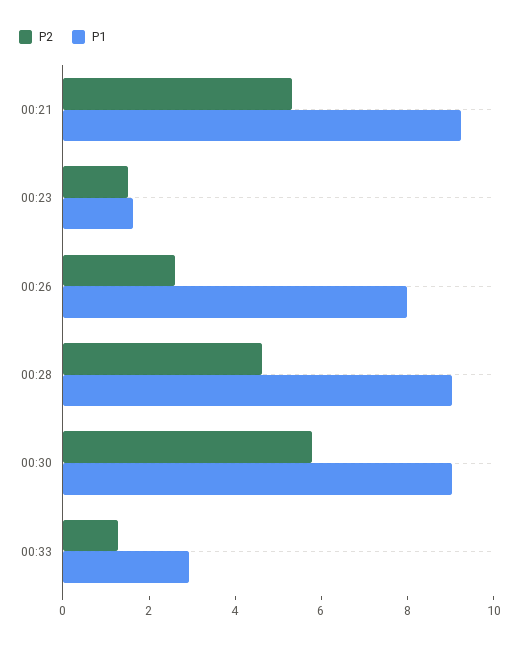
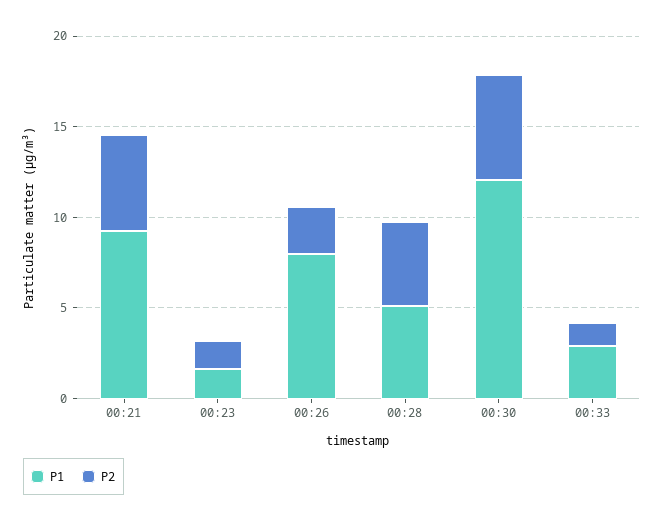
  {
    "P2": {
      "00:21": 5.5,
      "00:23": 1.5,
      "00:26": 2.5,
      "00:28": 4.5,
      "00:30": 6,
      "00:33": 1.5
    },
    "P1": {
      "00:21": 9,
      "00:23": 1.5,
      "00:26": 8,
-     "00:28": 9,
+     "00:28": 5,
-     "00:30": 9,
+     "00:30": 12,
      "00:33": 3
    }
  }

